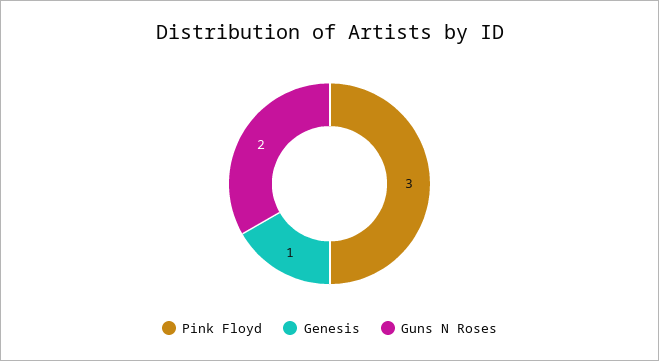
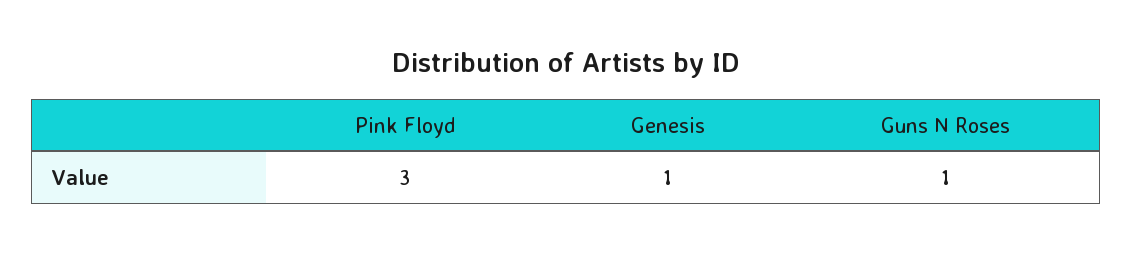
  {
    "Pink Floyd": 3,
    "Genesis": 1,
-   "Guns N Roses": 2
+   "Guns N Roses": 1
  }

